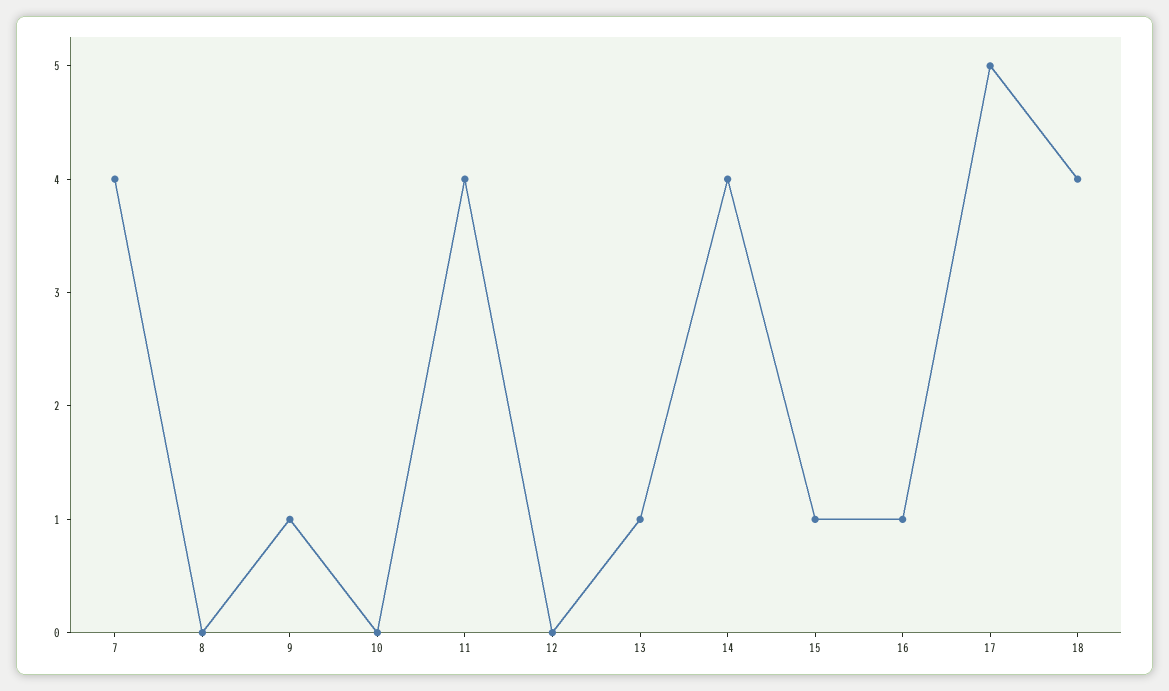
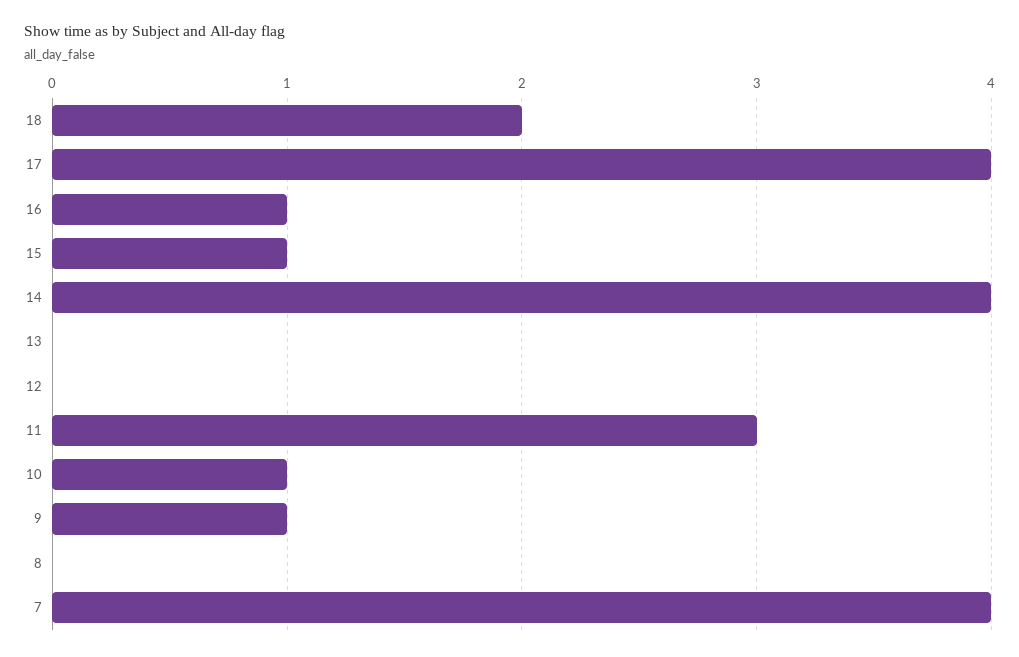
  {
    "7": 4,
    "8": 0,
    "9": 1,
-   "10": 0,
+   "10": 1,
-   "11": 4,
+   "11": 3,
    "12": 0,
-   "13": 1,
+   "13": 0,
    "14": 4,
    "15": 1,
    "16": 1,
-   "17": 5,
+   "17": 4,
-   "18": 4
+   "18": 2
  }

